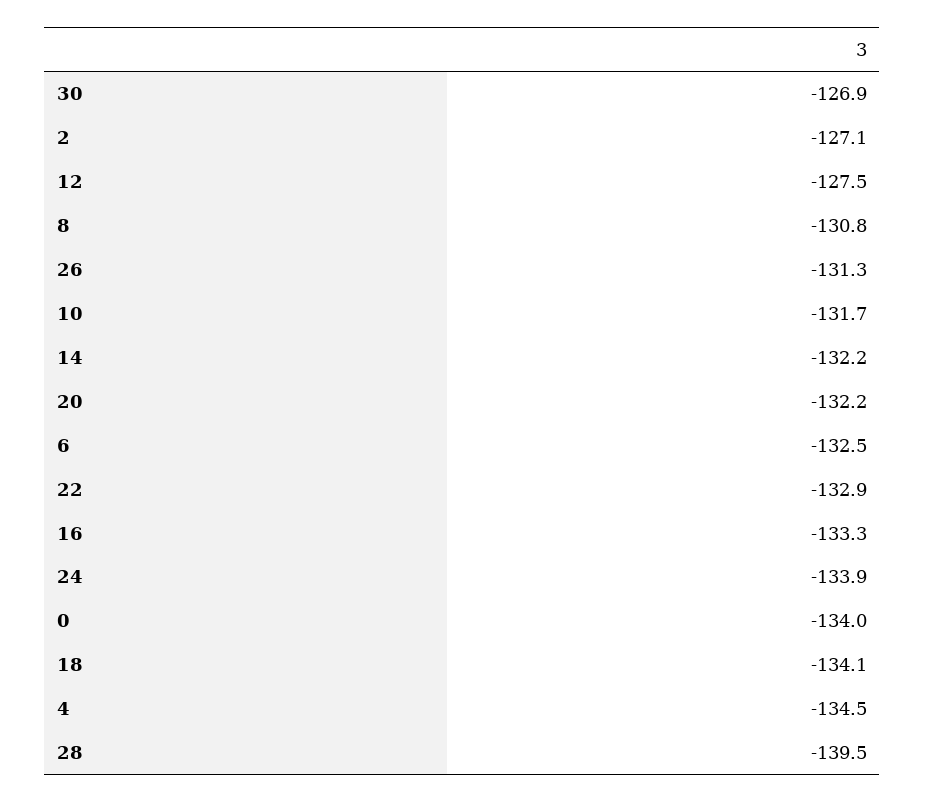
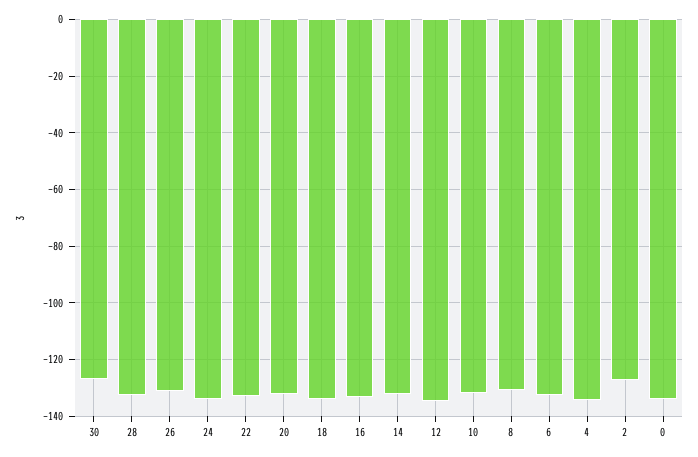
  {
    "30": -126.9,
    "2": -127.1,
-   "12": -127.5,
+   "12": -135,
    "8": -130.8,
    "26": -131.3,
    "10": -131.7,
    "14": -132.2,
    "20": -132.2,
    "6": -132.5,
    "22": -132.9,
    "16": -133.3,
    "24": -133.9,
    "0": -134,
    "18": -134.1,
    "4": -134.5,
-   "28": -139.5
+   "28": -132.5
  }

